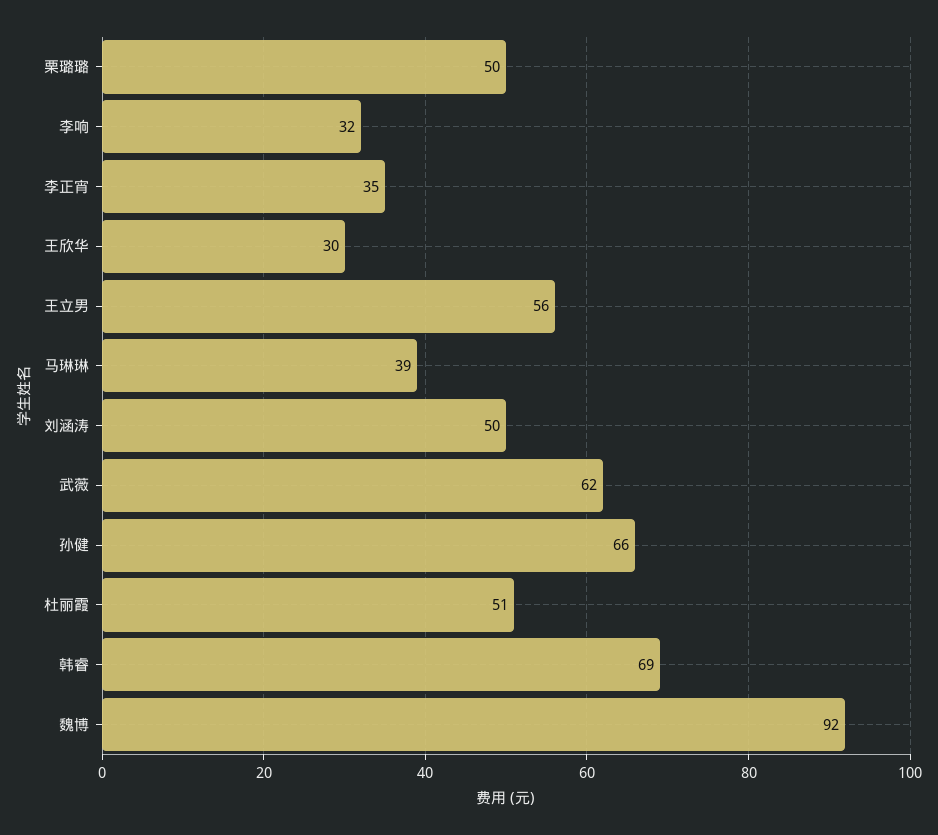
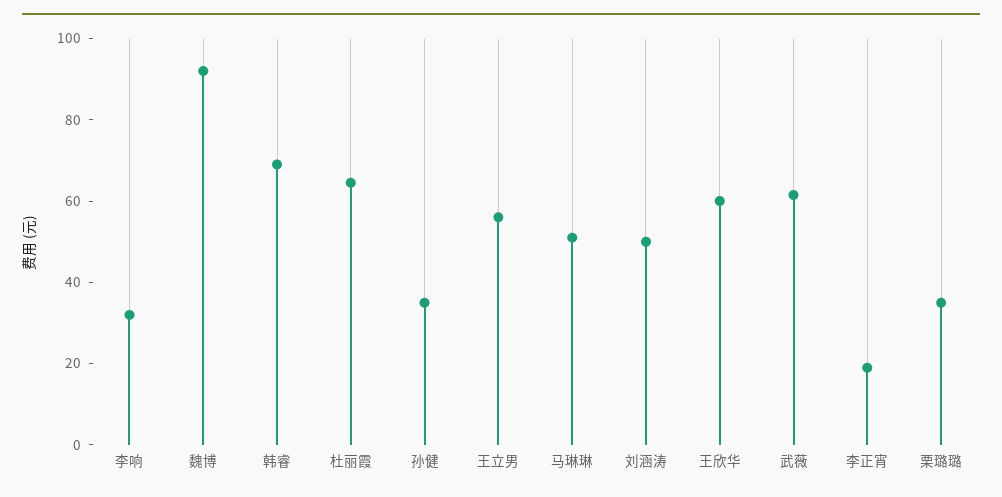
  {
-   "栗璐璐": 50,
+   "栗璐璐": 35,
    "李响": 32,
-   "李正宵": 35,
+   "李正宵": 20,
-   "王欣华": 30,
+   "王欣华": 60,
    "王立男": 56,
-   "马琳琳": 39,
+   "马琳琳": 50,
    "刘涵涛": 50,
    "武薇": 62,
-   "孙健": 66,
+   "孙健": 35,
-   "杜丽霞": 51,
+   "杜丽霞": 65,
    "韩睿": 69,
    "魏博": 92
  }

